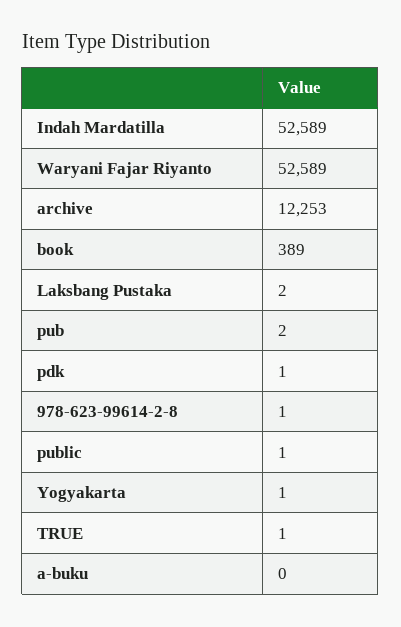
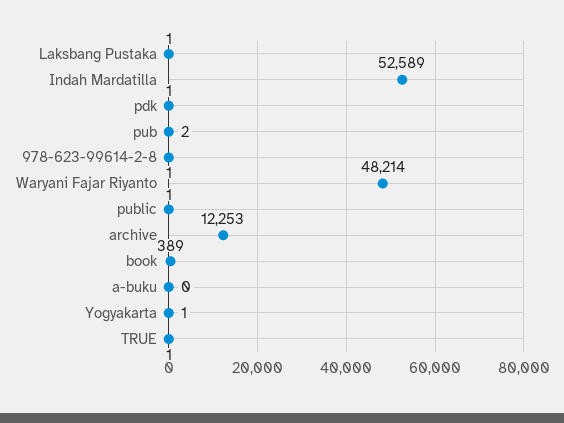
  {
    "Indah Mardatilla": 52589,
-   "Waryani Fajar Riyanto": 52589,
+   "Waryani Fajar Riyanto": 48214,
    "archive": 12253,
    "book": 389,
-   "Laksbang Pustaka": 2,
+   "Laksbang Pustaka": 1,
    "pub": 2,
    "pdk": 1,
    "978-623-99614-2-8": 1,
    "public": 1,
    "Yogyakarta": 1,
    "TRUE": 1,
    "a-buku": 0
  }

